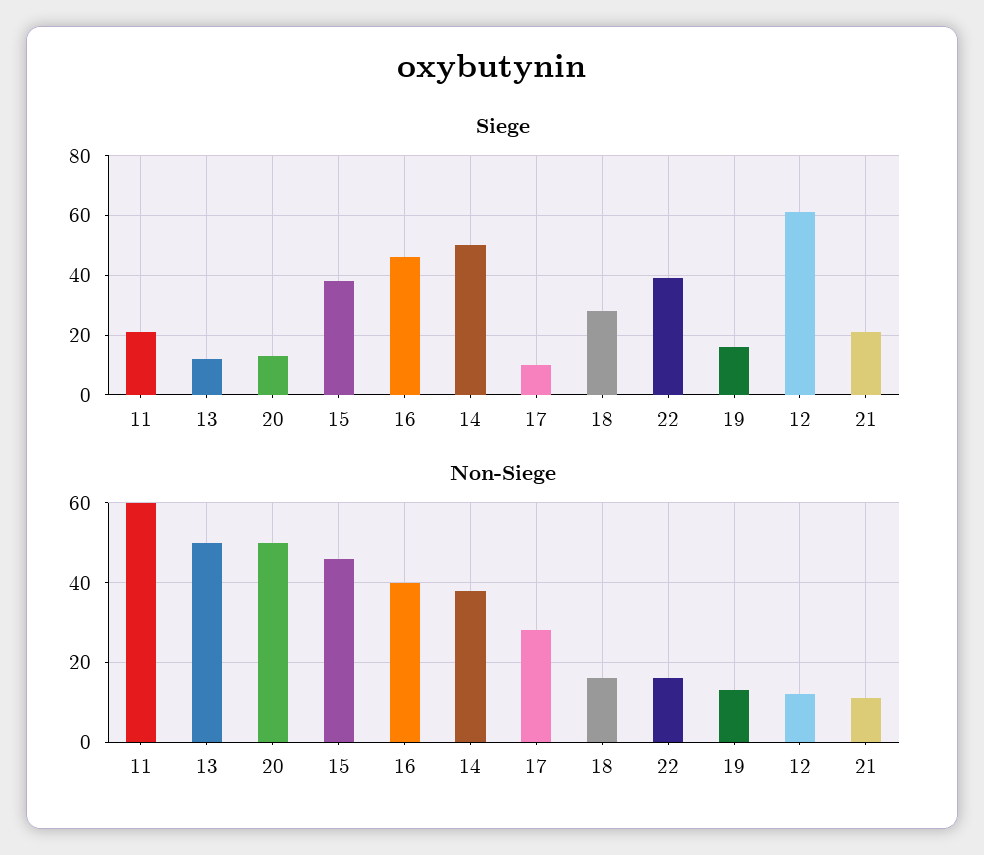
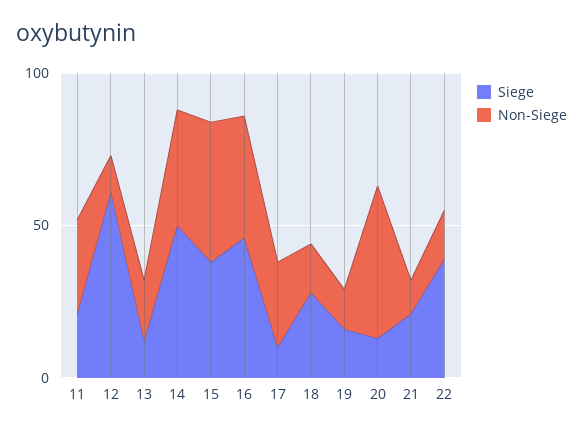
  {
    "Siege": {
      "11": 20,
      "13": 10,
      "20": 15,
      "15": 40,
      "16": 45,
      "14": 50,
      "17": 10,
      "18": 30,
      "22": 40,
      "19": 15,
      "12": 60,
      "21": 20
    },
    "Non-Siege": {
-     "11": 60,
+     "11": 30,
-     "13": 50,
+     "13": 20,
      "20": 50,
      "15": 45,
      "16": 40,
      "14": 40,
      "17": 30,
      "18": 15,
      "22": 15,
      "19": 15,
      "12": 10,
      "21": 10
    }
  }

